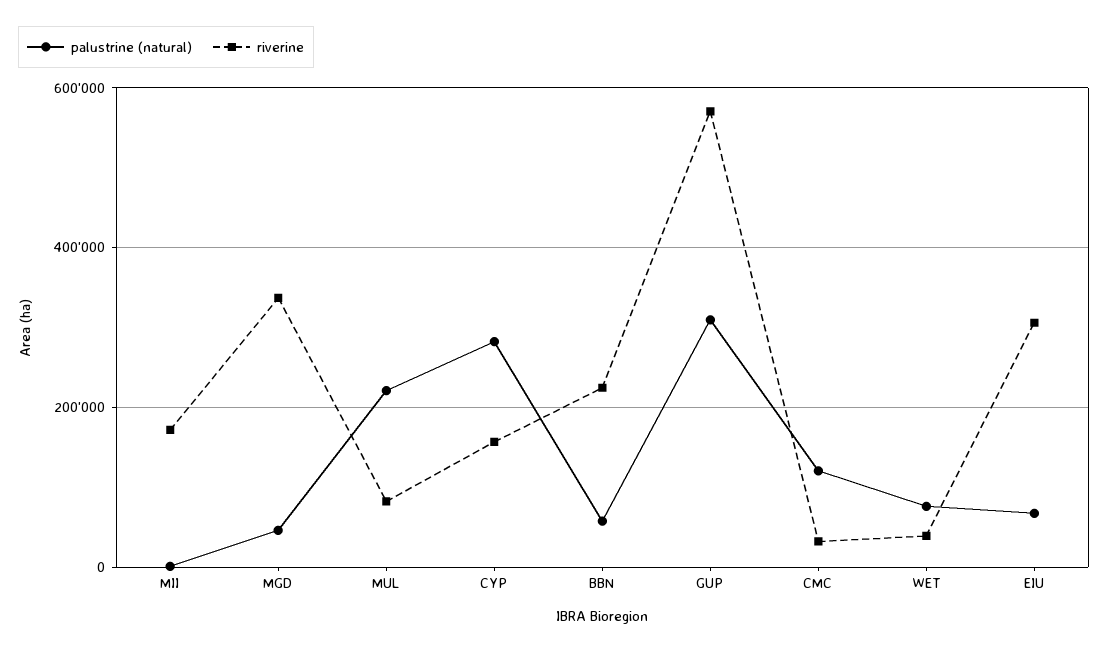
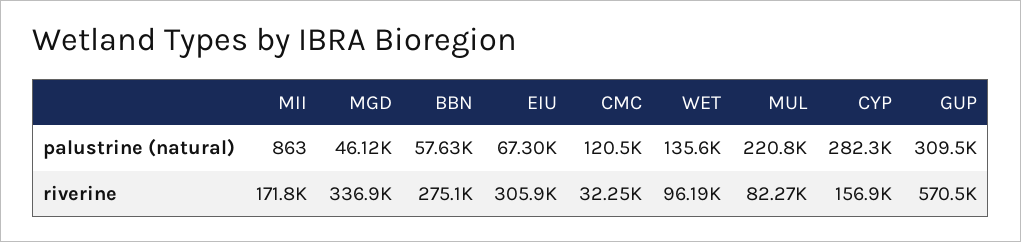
  {
    "palustrine (natural)": {
      "MII": 863,
      "MGD": 46120,
      "MUL": 220800,
      "CYP": 282300,
      "BBN": 57630,
      "GUP": 309500,
      "CMC": 120500,
-     "WET": 80000,
+     "WET": 135600,
      "EIU": 67300
    },
    "riverine": {
      "MII": 171800,
      "MGD": 336900,
      "MUL": 82270,
      "CYP": 156900,
-     "BBN": 220000,
+     "BBN": 275100,
      "GUP": 570500,
      "CMC": 32250,
-     "WET": 40000,
+     "WET": 96190,
      "EIU": 305900
    }
  }

